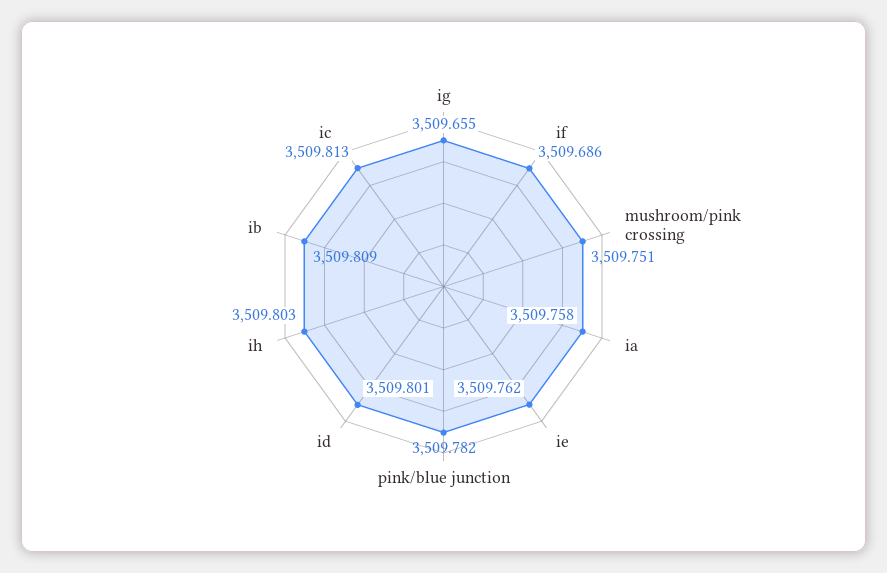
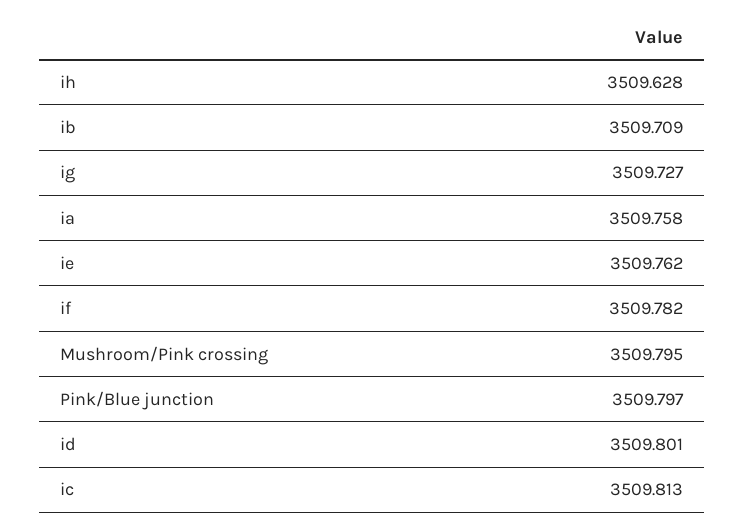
  {
-   "ig": 3509.655,
+   "ig": 3509.727,
-   "if": 3509.686,
+   "if": 3509.782,
-   "mushroom/pink crossing": 3509.751,
+   "mushroom/pink crossing": 3509.795,
    "ia": 3509.758,
    "ie": 3509.762,
-   "pink/blue junction": 3509.782,
+   "pink/blue junction": 3509.797,
    "id": 3509.801,
-   "ih": 3509.803,
+   "ih": 3509.628,
-   "ib": 3509.809,
+   "ib": 3509.709,
    "ic": 3509.813
  }

